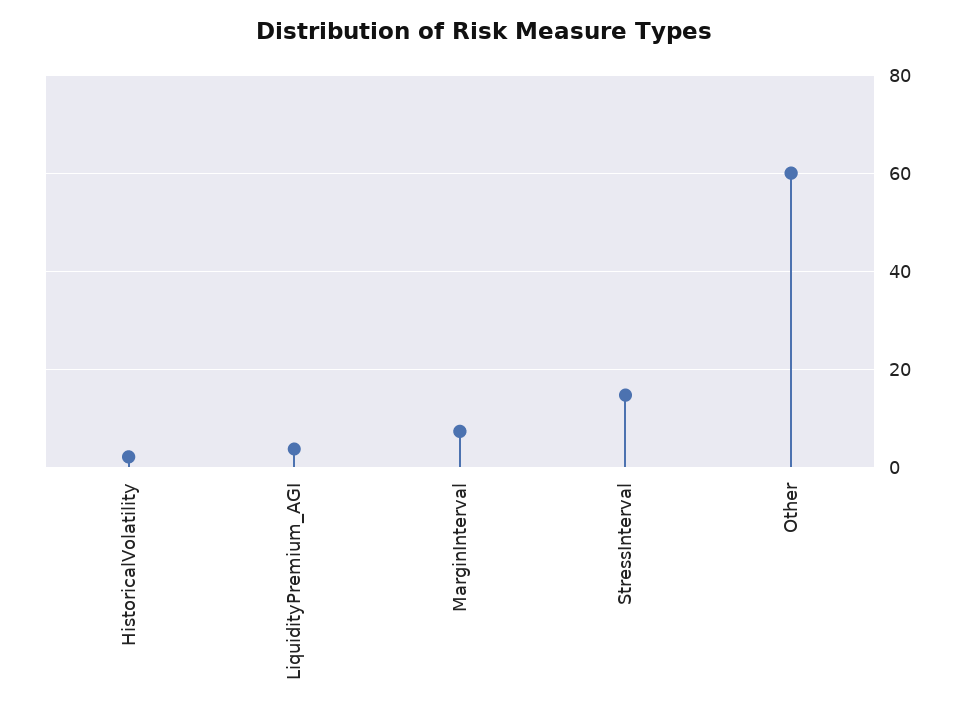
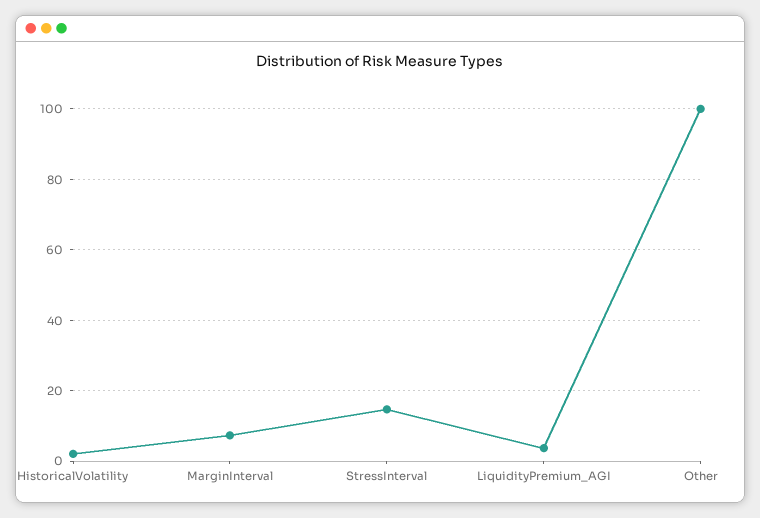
  {
    "HistoricalVolatility": 2,
    "LiquidityPremium_AGI": 4,
    "MarginInterval": 8,
    "StressInterval": 14,
-   "Other": 60
+   "Other": 100
  }

